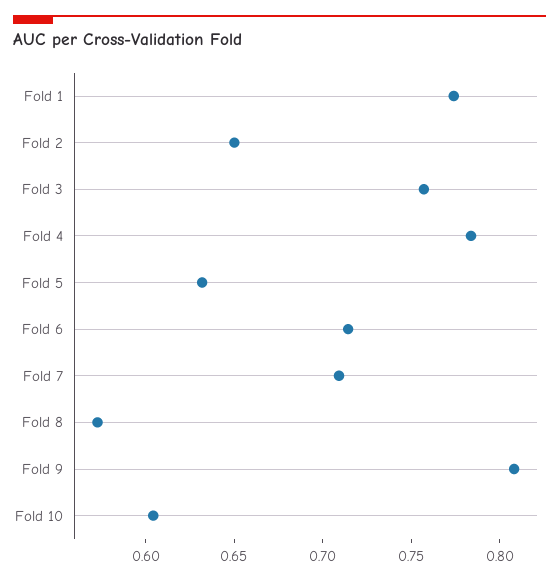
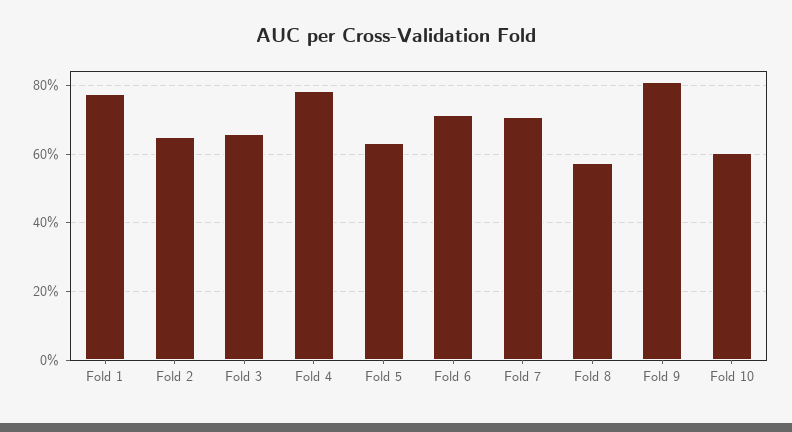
  {
    "Fold 1": 0.77,
    "Fold 2": 0.65,
-   "Fold 3": 0.76,
+   "Fold 3": 0.66,
    "Fold 4": 0.78,
    "Fold 5": 0.63,
    "Fold 6": 0.71,
    "Fold 7": 0.71,
    "Fold 8": 0.57,
    "Fold 9": 0.81,
    "Fold 10": 0.6
  }

